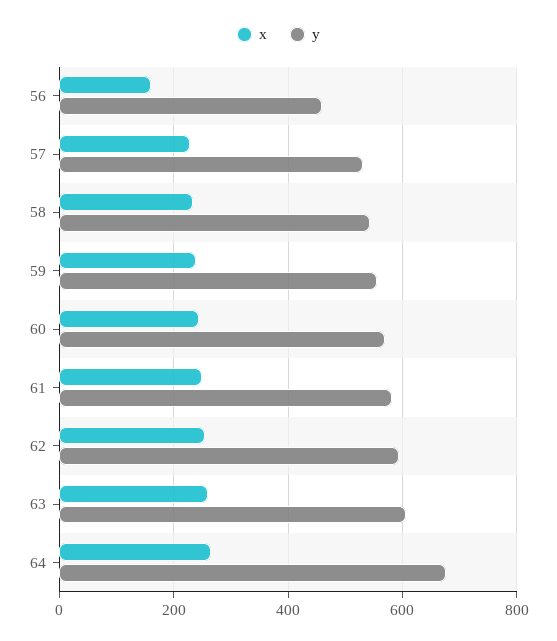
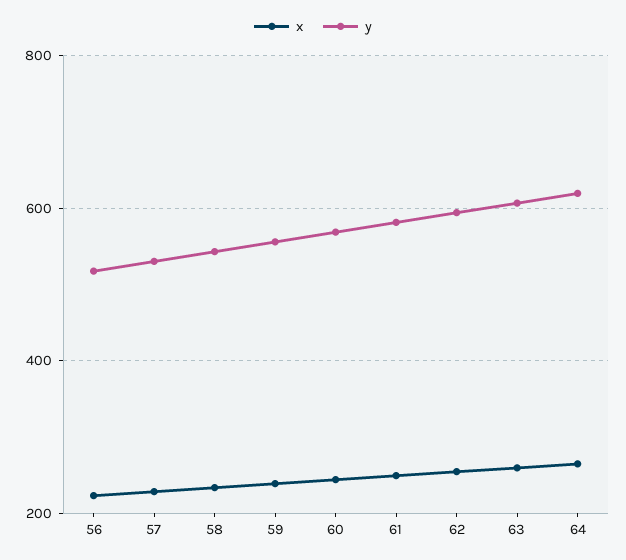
  {
    "x": {
-     "56": 160,
+     "56": 220,
      "57": 220,
      "58": 240,
      "59": 240,
      "60": 240,
      "61": 240,
      "62": 260,
      "63": 260,
      "64": 260
    },
    "y": {
-     "56": 460,
+     "56": 520,
      "57": 540,
      "58": 540,
      "59": 560,
      "60": 560,
      "61": 580,
      "62": 600,
      "63": 600,
-     "64": 680
+     "64": 620
    }
  }

